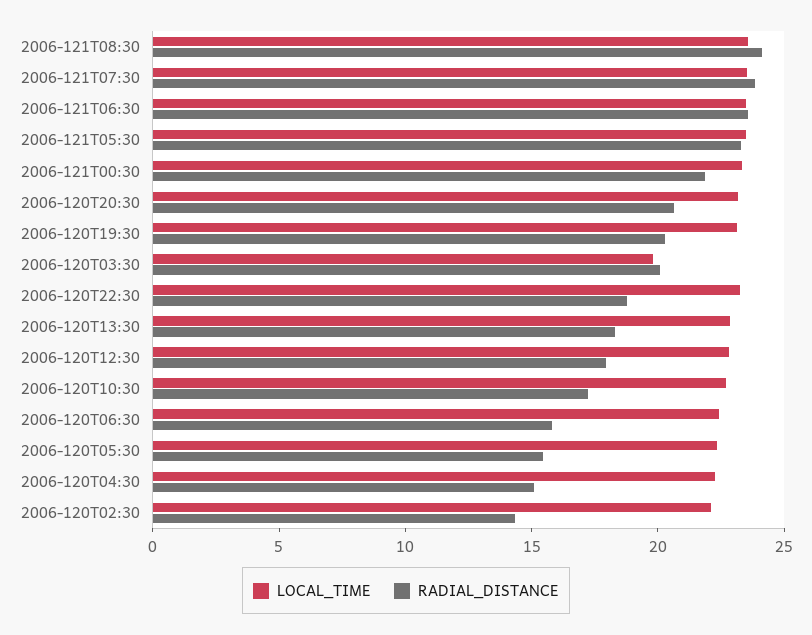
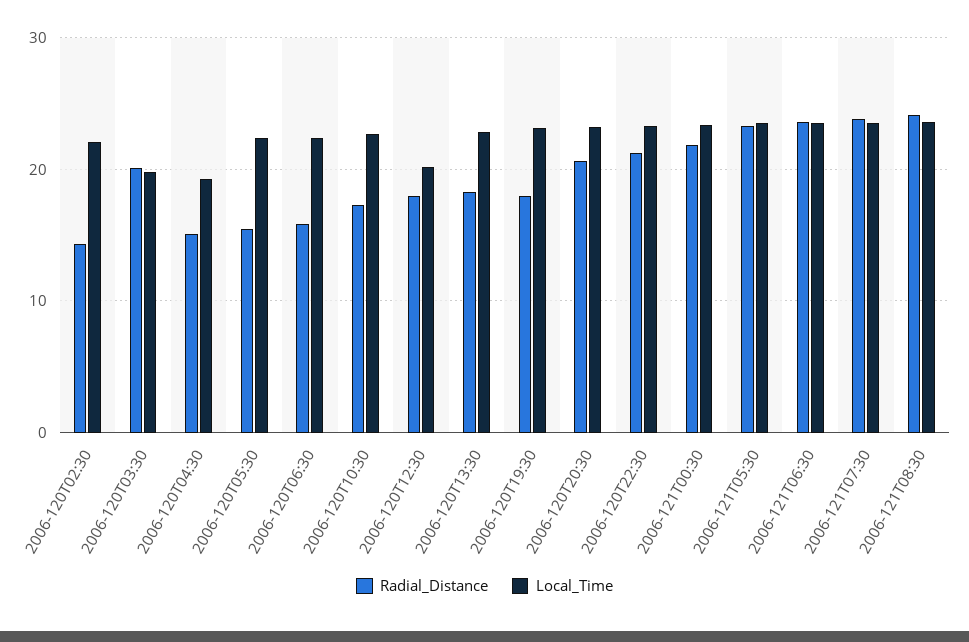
  {
    "LOCAL_TIME": {
      "2006-121T08:30": 24,
      "2006-121T07:30": 24,
      "2006-121T06:30": 24,
      "2006-121T05:30": 23,
      "2006-121T00:30": 23,
      "2006-120T20:30": 23,
      "2006-120T19:30": 23,
      "2006-120T03:30": 20,
      "2006-120T22:30": 23,
      "2006-120T13:30": 23,
-     "2006-120T12:30": 23,
+     "2006-120T12:30": 20,
      "2006-120T10:30": 23,
      "2006-120T06:30": 22,
      "2006-120T05:30": 22,
-     "2006-120T04:30": 22,
+     "2006-120T04:30": 19,
      "2006-120T02:30": 22
    },
    "RADIAL_DISTANCE": {
      "2006-121T08:30": 24,
      "2006-121T07:30": 24,
      "2006-121T06:30": 24,
      "2006-121T05:30": 23,
      "2006-121T00:30": 22,
      "2006-120T20:30": 21,
-     "2006-120T19:30": 20,
+     "2006-120T19:30": 18,
      "2006-120T03:30": 20,
-     "2006-120T22:30": 19,
+     "2006-120T22:30": 21,
      "2006-120T13:30": 18,
      "2006-120T12:30": 18,
      "2006-120T10:30": 17,
      "2006-120T06:30": 16,
      "2006-120T05:30": 15,
      "2006-120T04:30": 15,
      "2006-120T02:30": 14
    }
  }

